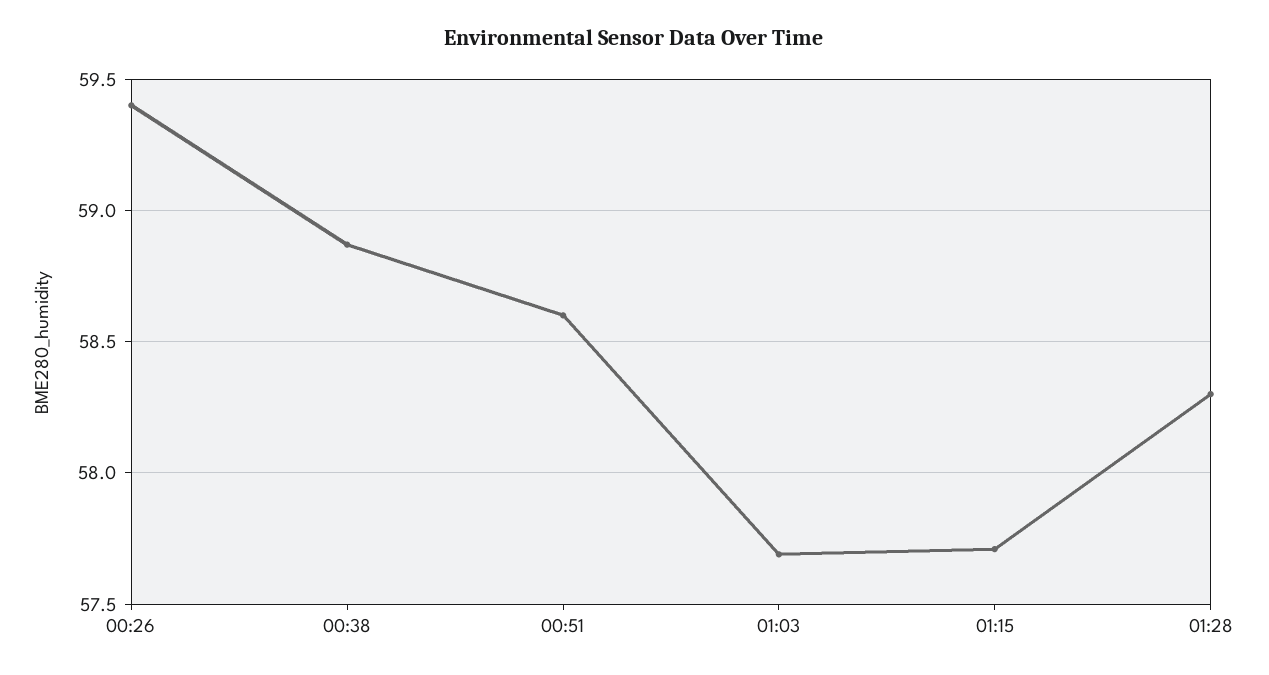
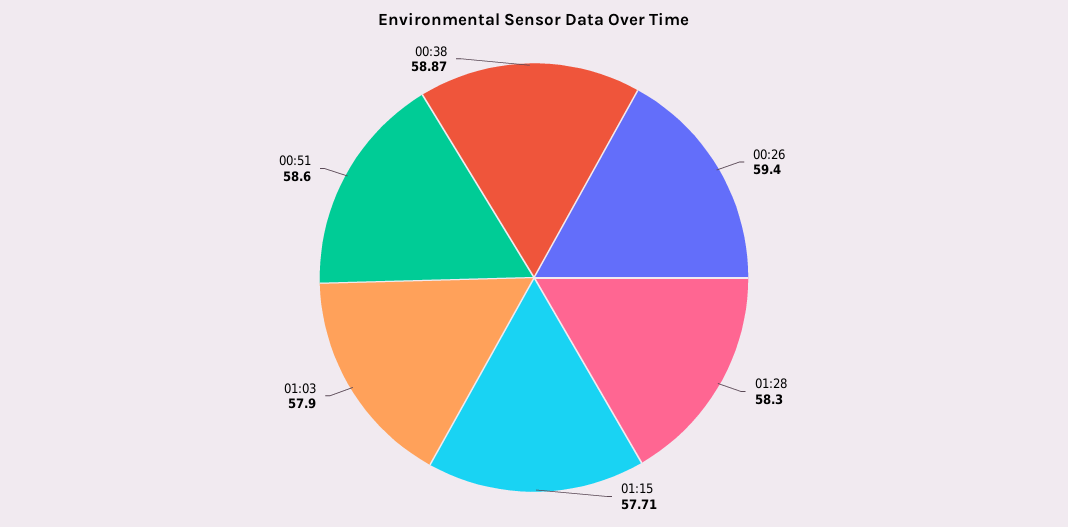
  {
    "00:26": 59.4,
    "00:38": 58.87,
    "00:51": 58.6,
-   "01:03": 57.7,
+   "01:03": 57.9,
    "01:15": 57.71,
    "01:28": 58.3
  }

